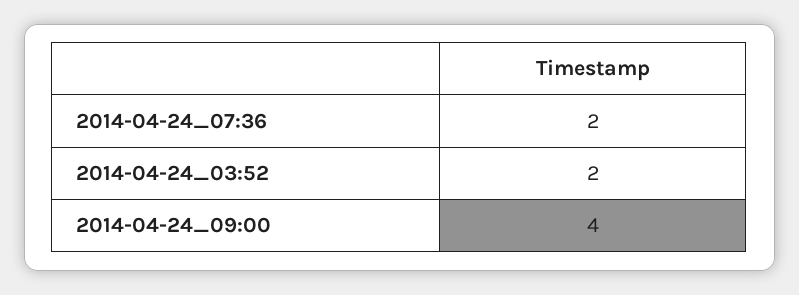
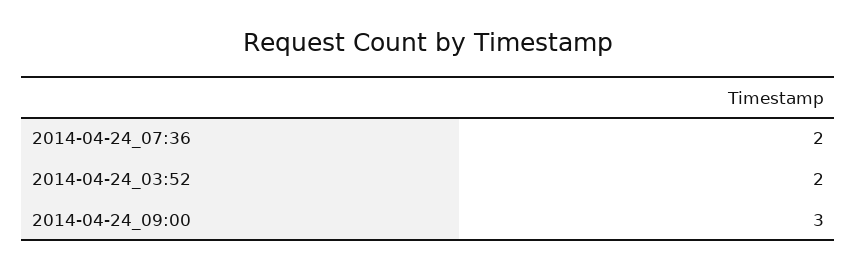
  {
    "2014-04-24_07:36": 2,
    "2014-04-24_03:52": 2,
-   "2014-04-24_09:00": 4
+   "2014-04-24_09:00": 3
  }

